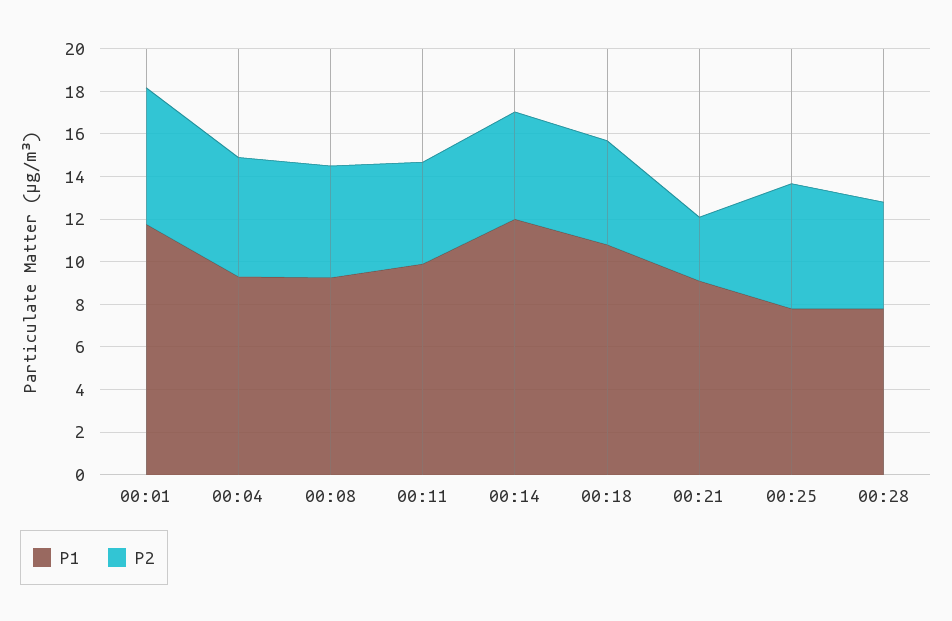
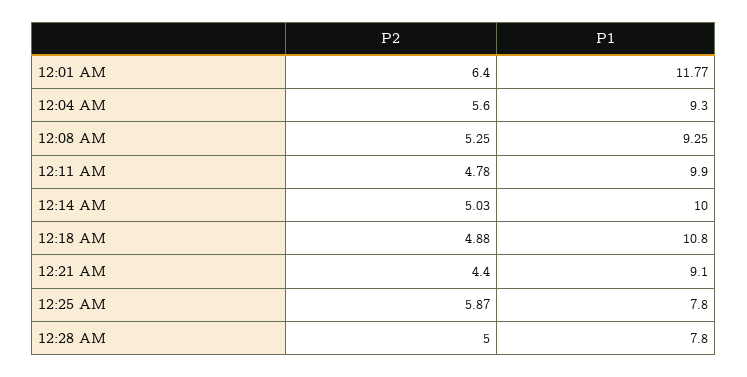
  {
    "P1": {
      "00:01": 11.77,
      "00:04": 9.3,
      "00:08": 9.25,
      "00:11": 9.9,
-     "00:14": 12,
+     "00:14": 10,
      "00:18": 10.8,
      "00:21": 9.1,
      "00:25": 7.8,
      "00:28": 7.8
    },
    "P2": {
      "00:01": 6.4,
      "00:04": 5.6,
      "00:08": 5.25,
      "00:11": 4.78,
      "00:14": 5.03,
      "00:18": 4.88,
-     "00:21": 3,
+     "00:21": 4.4,
      "00:25": 5.87,
      "00:28": 5
    }
  }

